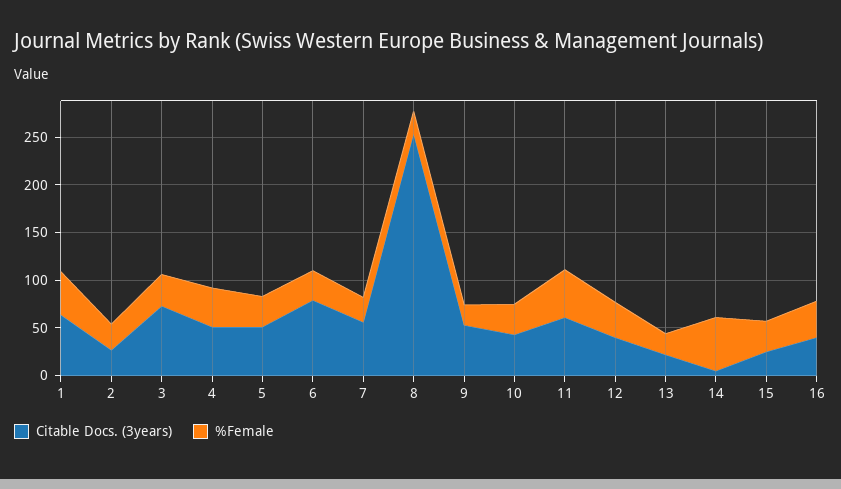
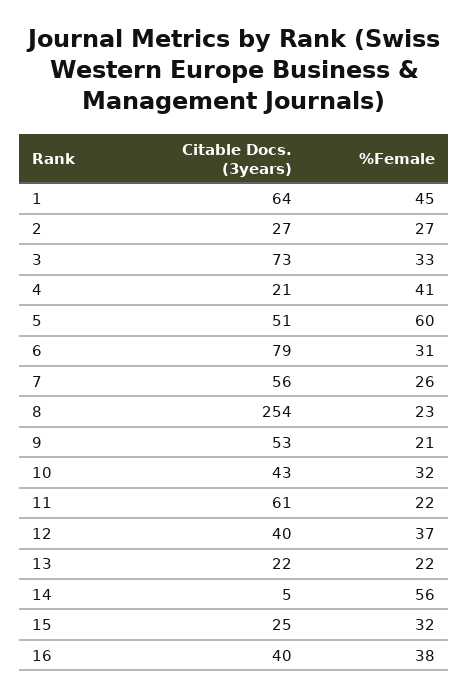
  {
    "Citable Docs. (3years)": {
      "1": 64,
      "2": 27,
      "3": 73,
-     "4": 50,
+     "4": 21,
      "5": 51,
      "6": 79,
      "7": 56,
      "8": 254,
      "9": 53,
      "10": 43,
      "11": 61,
      "12": 40,
      "13": 22,
      "14": 5,
      "15": 25,
      "16": 40
    },
    "%Female": {
      "1": 45,
      "2": 27,
      "3": 33,
      "4": 41,
-     "5": 30,
+     "5": 60,
      "6": 31,
      "7": 26,
      "8": 23,
      "9": 21,
      "10": 32,
-     "11": 50,
+     "11": 22,
      "12": 37,
      "13": 22,
      "14": 56,
      "15": 32,
      "16": 38
    }
  }

